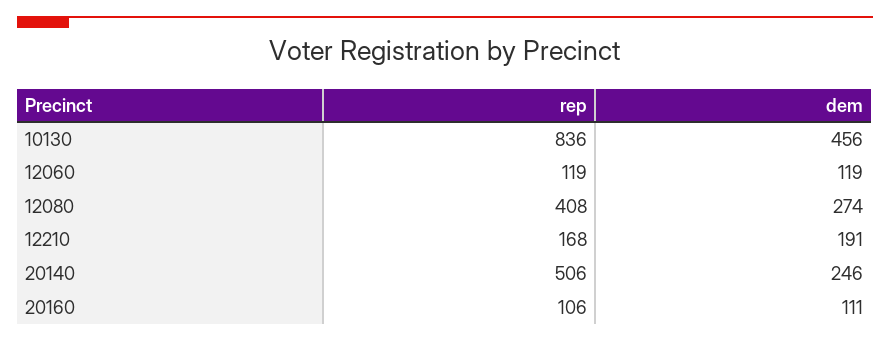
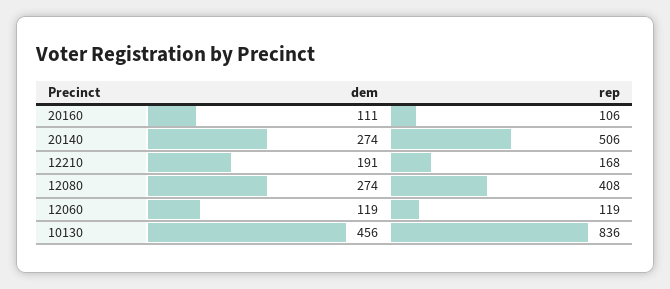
  {
    "rep": {
      "10130": 836,
      "12060": 119,
      "12080": 408,
      "12210": 168,
      "20140": 506,
      "20160": 106
    },
    "dem": {
      "10130": 456,
      "12060": 119,
      "12080": 274,
      "12210": 191,
-     "20140": 246,
+     "20140": 274,
      "20160": 111
    }
  }

